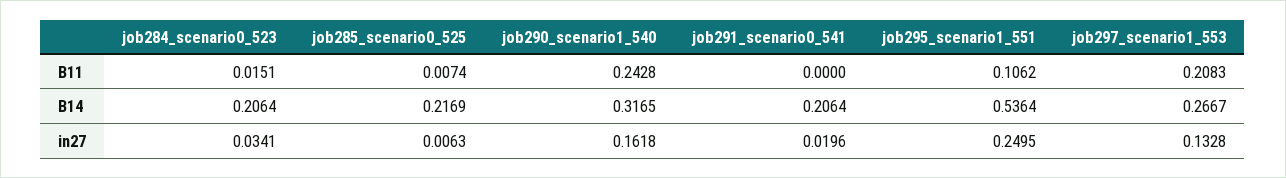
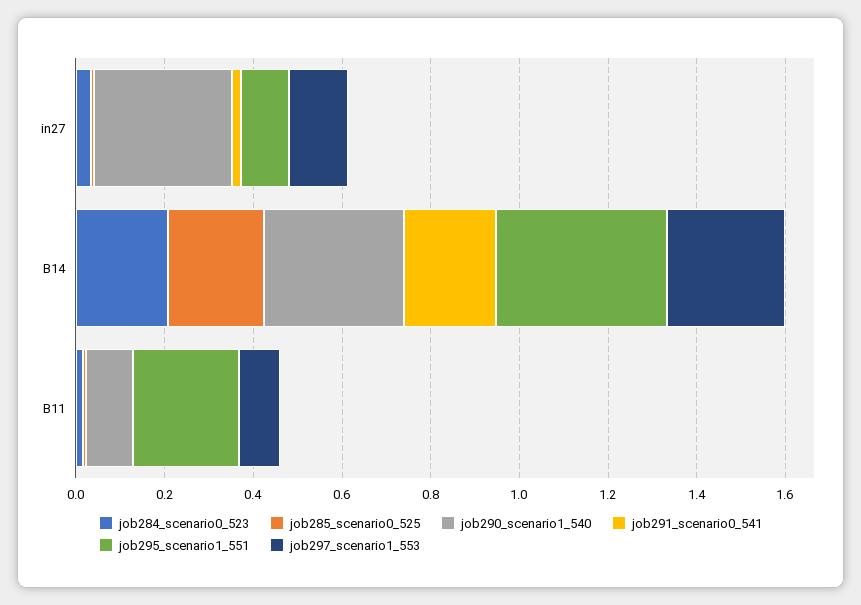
  {
    "job284_scenario0_523": {
      "B11": 0.0151,
      "B14": 0.2064,
      "in27": 0.0341
    },
    "job285_scenario0_525": {
      "B11": 0.0074,
      "B14": 0.2169,
      "in27": 0.0063
    },
    "job290_scenario1_540": {
-     "B11": 0.2428,
+     "B11": 0.1,
      "B14": 0.3165,
-     "in27": 0.1618
+     "in27": 0.3
    },
    "job291_scenario0_541": {
      "B11": 0,
      "B14": 0.2064,
      "in27": 0.0196
    },
    "job295_scenario1_551": {
-     "B11": 0.1062,
+     "B11": 0.25,
-     "B14": 0.5364,
+     "B14": 0.4,
-     "in27": 0.2495
+     "in27": 0.1
    },
    "job297_scenario1_553": {
-     "B11": 0.2083,
+     "B11": 0.1,
      "B14": 0.2667,
      "in27": 0.1328
    }
  }

